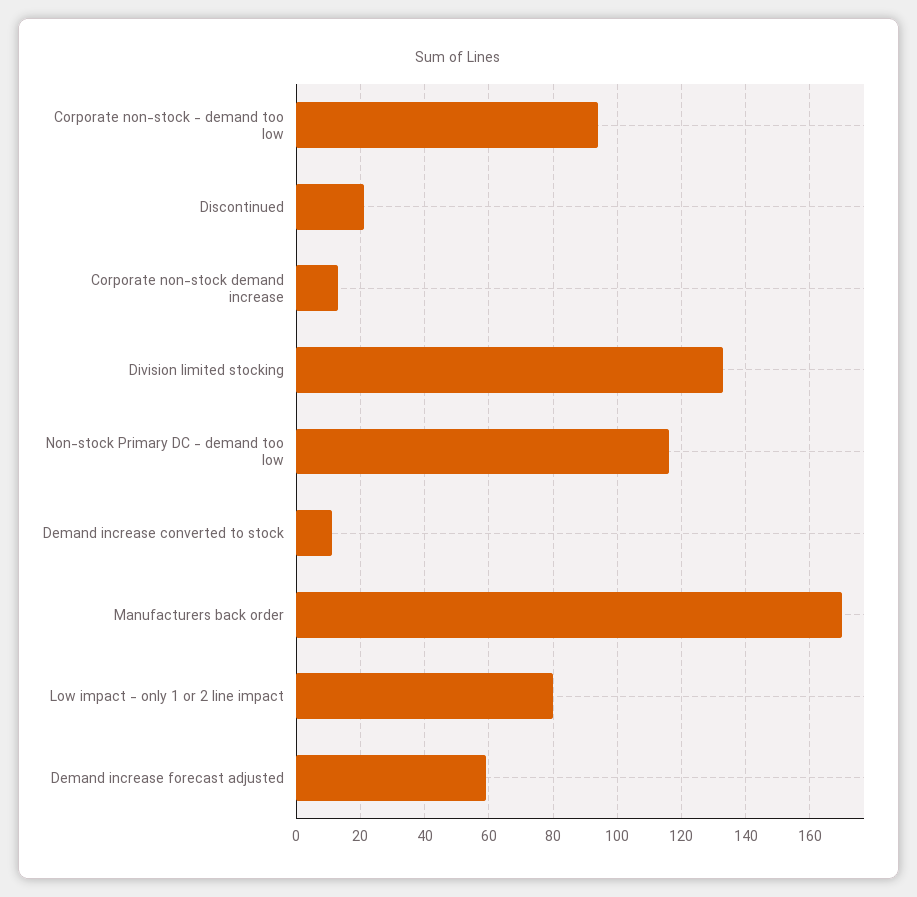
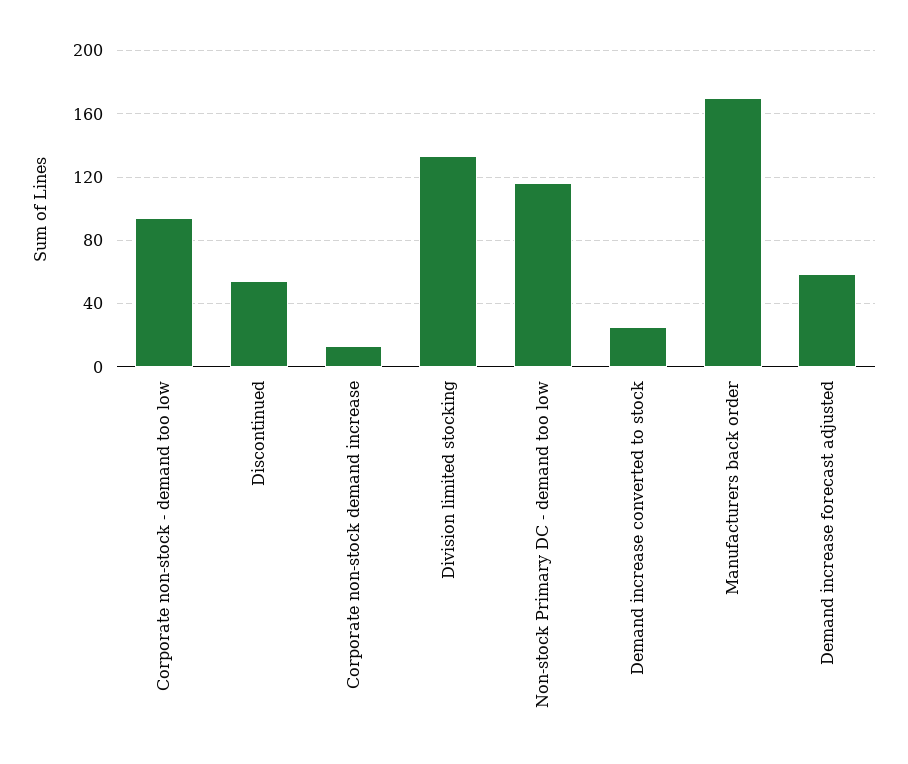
  {
    "Corporate non-stock - demand too low": 95,
-   "Discontinued": 20,
+   "Discontinued": 55,
    "Corporate non-stock demand increase": 15,
    "Division limited stocking": 135,
    "Non-stock Primary DC - demand too low": 115,
-   "Demand increase converted to stock": 10,
+   "Demand increase converted to stock": 25,
    "Manufacturers back order": 170,
-   "Low impact - only 1 or 2 line impact": 80,
    "Demand increase forecast adjusted": 60
  }

